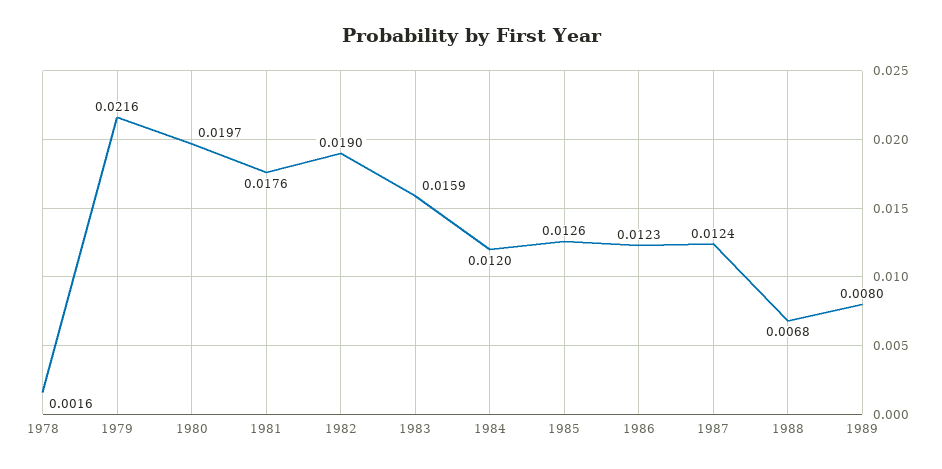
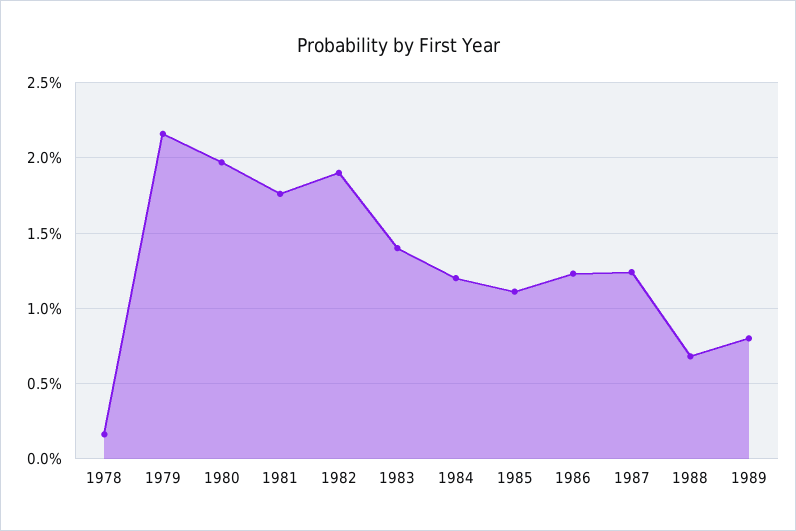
  {
    "1978": 0.0016,
    "1979": 0.0216,
    "1980": 0.0197,
    "1981": 0.0176,
    "1982": 0.019,
-   "1983": 0.0159,
+   "1983": 0.014,
    "1984": 0.012,
-   "1985": 0.0126,
+   "1985": 0.011,
    "1986": 0.0123,
    "1987": 0.0124,
    "1988": 0.0068,
    "1989": 0.008
  }

